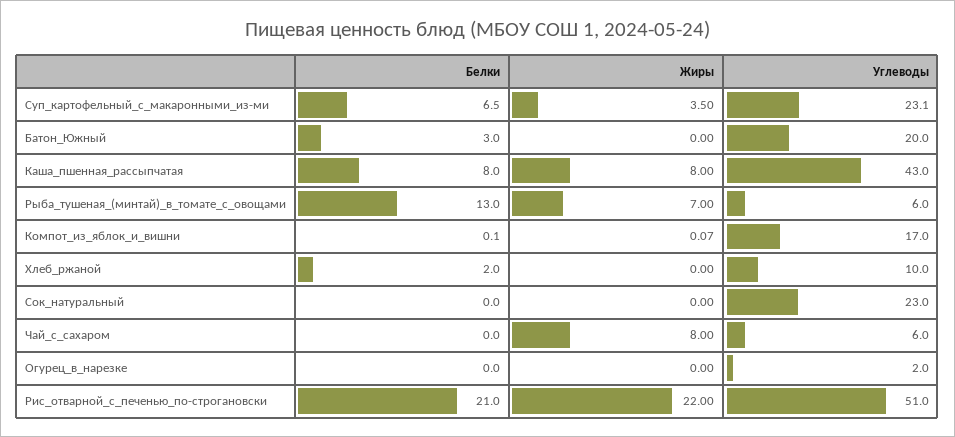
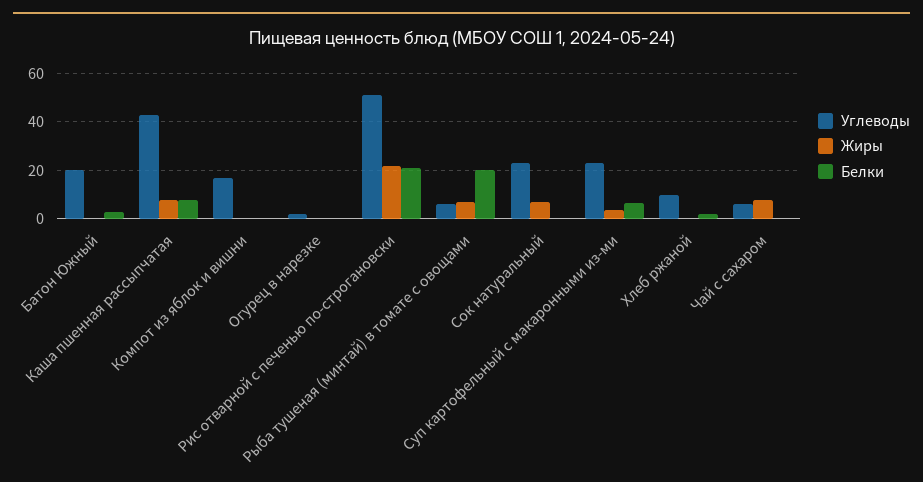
  {
    "Белки": {
      "Суп_картофельный_с_макаронными_из-ми": 6.5,
      "Батон_Южный": 3,
      "Каша_пшенная_рассыпчатая": 8,
-     "Рыба_тушеная_(минтай)_в_томате_с_овощами": 13,
+     "Рыба_тушеная_(минтай)_в_томате_с_овощами": 20,
      "Компот_из_яблок_и_вишни": 0.1,
      "Хлеб_ржаной": 2,
      "Сок_натуральный": 0,
      "Чай_с_сахаром": 0,
      "Огурец_в_нарезке": 0,
      "Рис_отварной_с_печенью_по-строгановски": 21
    },
    "Жиры": {
      "Суп_картофельный_с_макаронными_из-ми": 3.5,
      "Батон_Южный": 0,
      "Каша_пшенная_рассыпчатая": 8,
      "Рыба_тушеная_(минтай)_в_томате_с_овощами": 7,
      "Компот_из_яблок_и_вишни": 0.07,
      "Хлеб_ржаной": 0,
-     "Сок_натуральный": 0,
+     "Сок_натуральный": 7.5,
      "Чай_с_сахаром": 8,
      "Огурец_в_нарезке": 0,
      "Рис_отварной_с_печенью_по-строгановски": 22
    },
    "Углеводы": {
      "Суп_картофельный_с_макаронными_из-ми": 23.1,
      "Батон_Южный": 20,
      "Каша_пшенная_рассыпчатая": 43,
      "Рыба_тушеная_(минтай)_в_томате_с_овощами": 6,
      "Компот_из_яблок_и_вишни": 17,
      "Хлеб_ржаной": 10,
      "Сок_натуральный": 23,
      "Чай_с_сахаром": 6,
      "Огурец_в_нарезке": 2,
      "Рис_отварной_с_печенью_по-строгановски": 51
    }
  }

